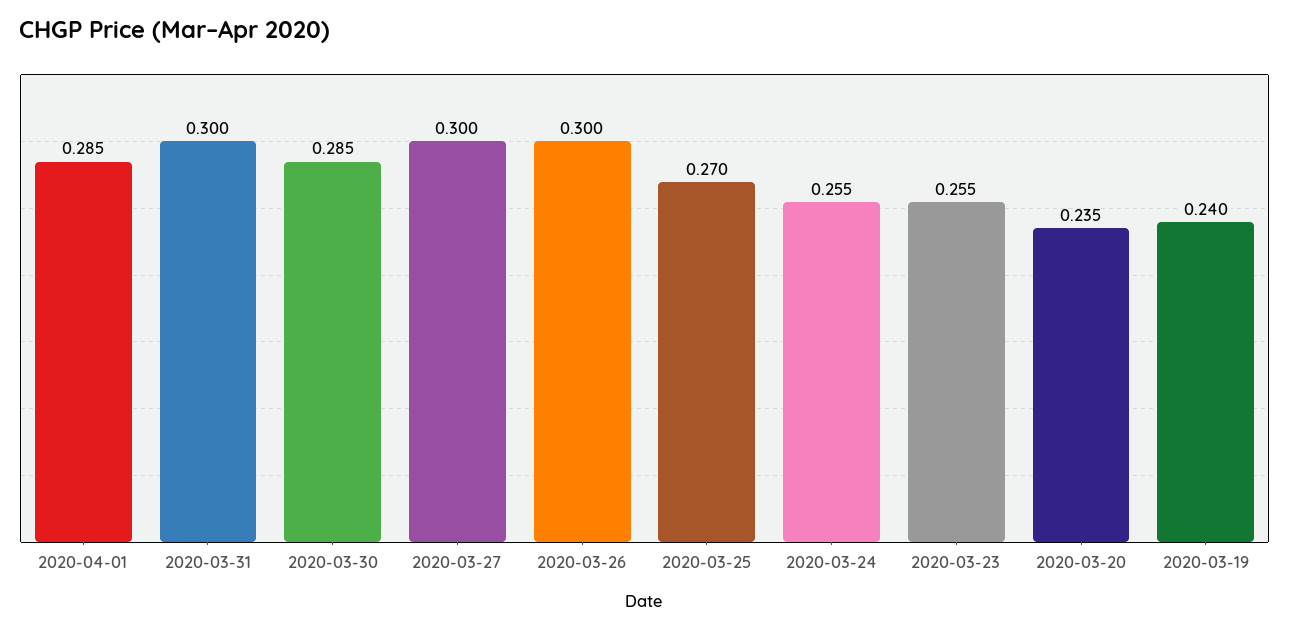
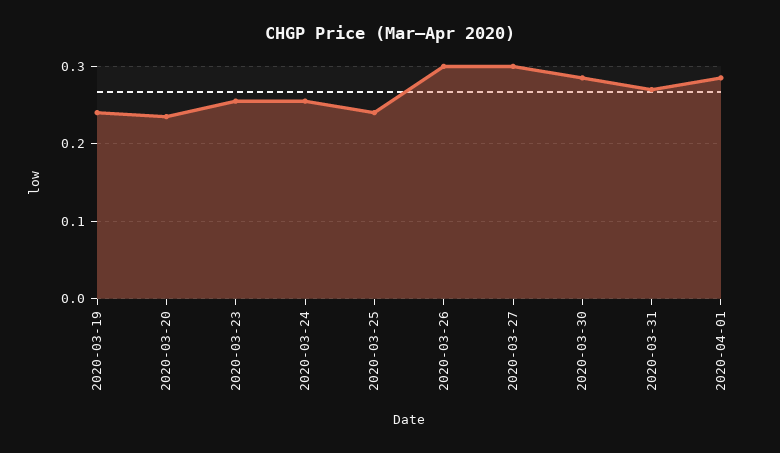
  {
    "2020-04-01": 0.285,
-   "2020-03-31": 0.3,
+   "2020-03-31": 0.27,
    "2020-03-30": 0.285,
    "2020-03-27": 0.3,
    "2020-03-26": 0.3,
-   "2020-03-25": 0.27,
+   "2020-03-25": 0.24,
    "2020-03-24": 0.255,
    "2020-03-23": 0.255,
    "2020-03-20": 0.235,
    "2020-03-19": 0.24
  }

